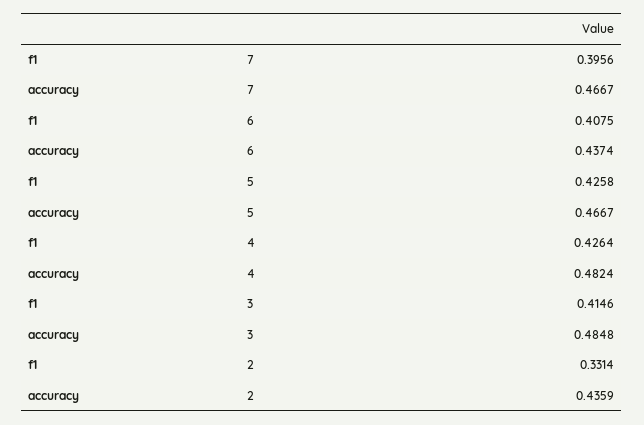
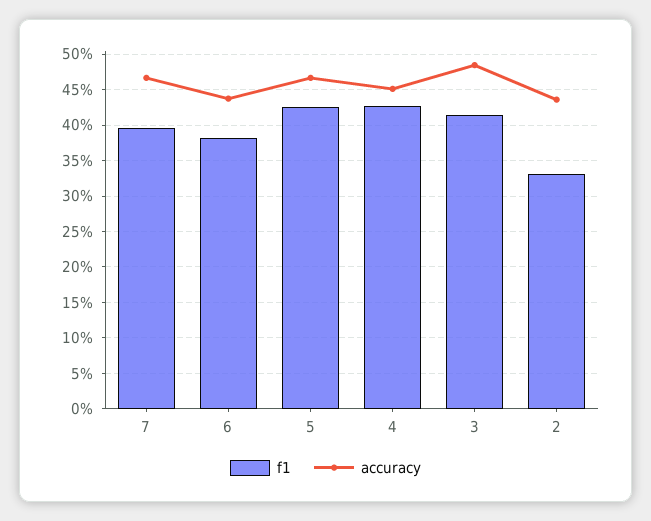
  {
    "f1": {
      "7": 0.3956,
-     "6": 0.4075,
+     "6": 0.38,
      "5": 0.4258,
      "4": 0.4264,
      "3": 0.4146,
      "2": 0.3314
    },
    "accuracy": {
      "7": 0.4667,
      "6": 0.4374,
      "5": 0.4667,
-     "4": 0.4824,
+     "4": 0.45,
      "3": 0.4848,
      "2": 0.4359
    }
  }

